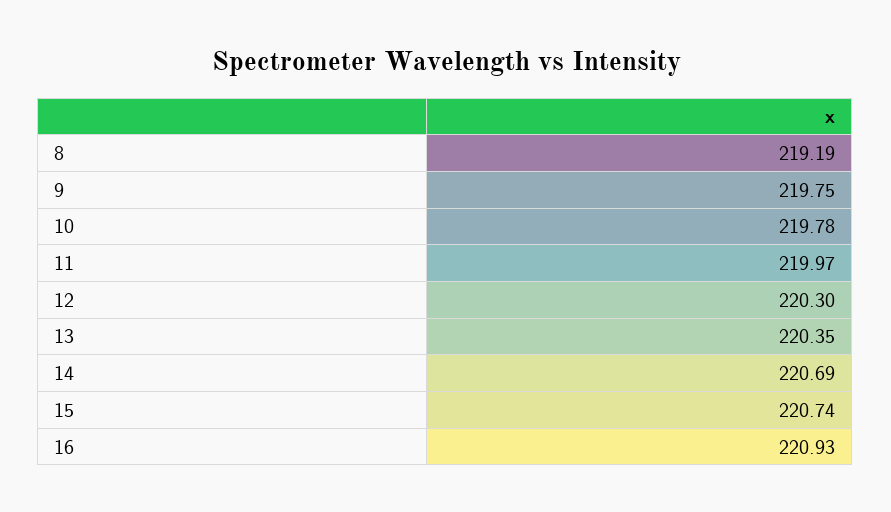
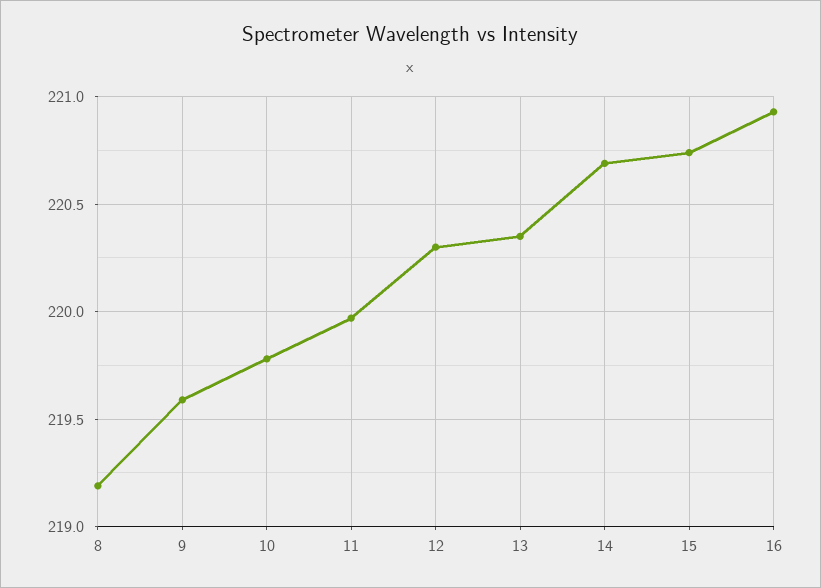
  {
    "8": 219.19,
-   "9": 219.75,
+   "9": 219.6,
    "10": 219.78,
    "11": 219.97,
    "12": 220.3,
    "13": 220.35,
    "14": 220.69,
    "15": 220.74,
    "16": 220.93
  }

